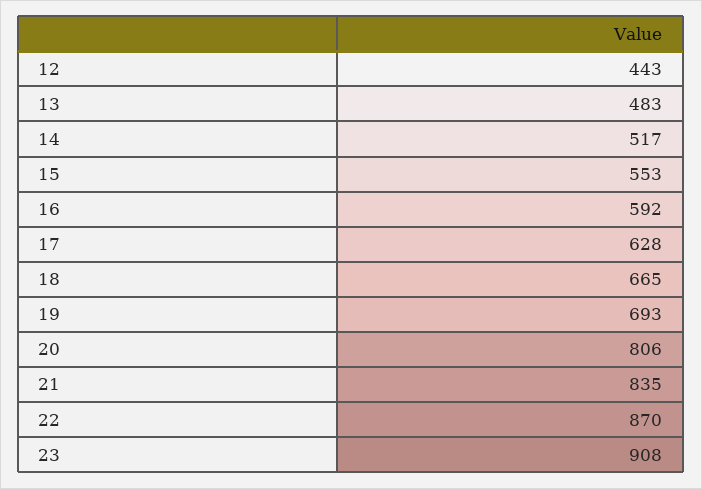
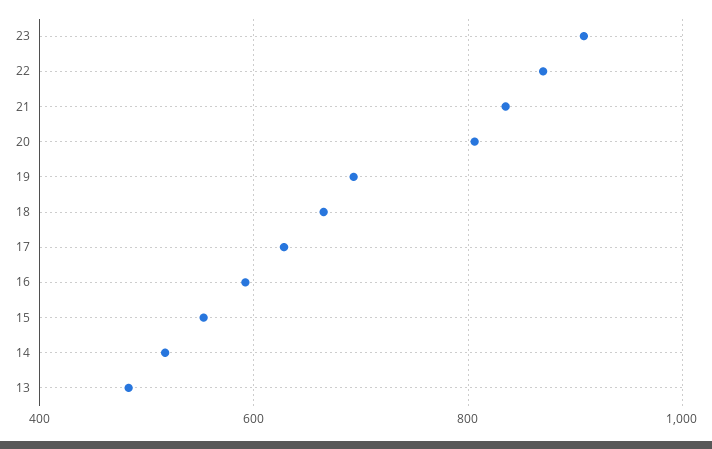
  {
-   "12": 443,
    "13": 483,
    "14": 517,
    "15": 553,
    "16": 592,
    "17": 628,
    "18": 665,
    "19": 693,
    "20": 806,
    "21": 835,
    "22": 870,
    "23": 908
  }

